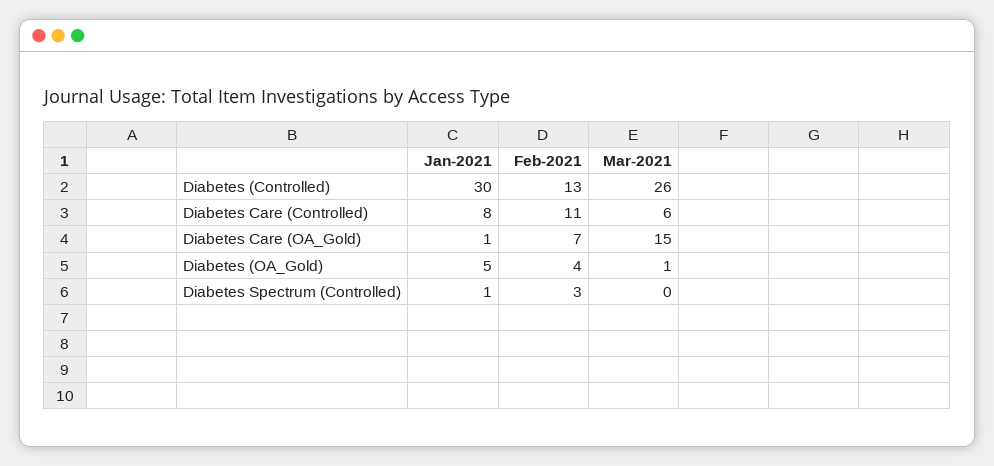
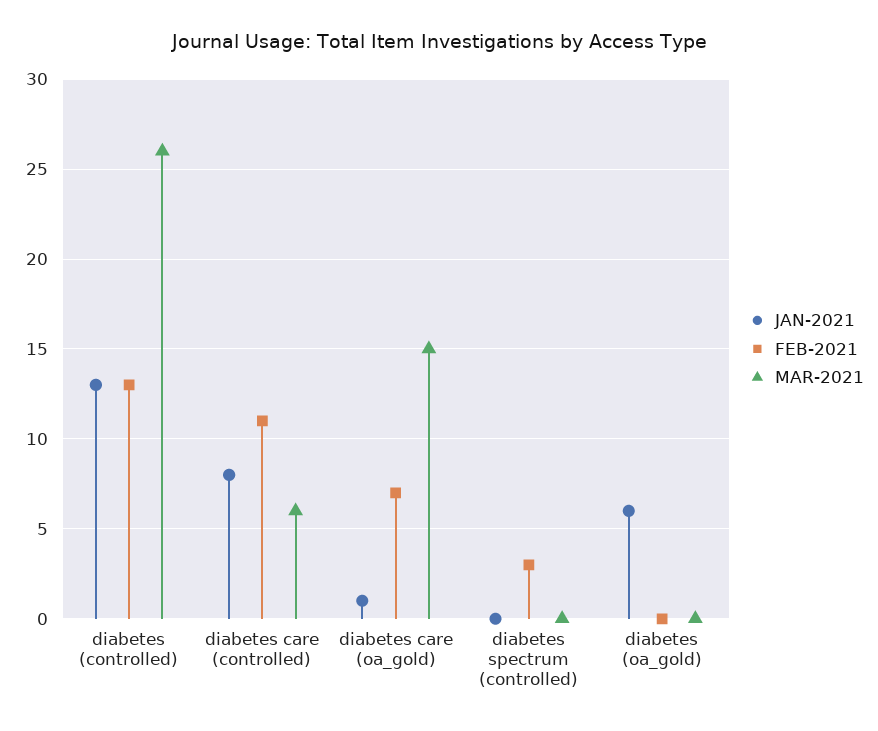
  {
    "Jan-2021": {
-     "Diabetes (Controlled)": 30,
+     "Diabetes (Controlled)": 13,
      "Diabetes Care (Controlled)": 8,
      "Diabetes Care (OA_Gold)": 1,
-     "Diabetes (OA_Gold)": 5,
+     "Diabetes (OA_Gold)": 6,
-     "Diabetes Spectrum (Controlled)": 1
+     "Diabetes Spectrum (Controlled)": 0
    },
    "Feb-2021": {
      "Diabetes (Controlled)": 13,
      "Diabetes Care (Controlled)": 11,
      "Diabetes Care (OA_Gold)": 7,
-     "Diabetes (OA_Gold)": 4,
+     "Diabetes (OA_Gold)": 0,
      "Diabetes Spectrum (Controlled)": 3
    },
    "Mar-2021": {
      "Diabetes (Controlled)": 26,
      "Diabetes Care (Controlled)": 6,
      "Diabetes Care (OA_Gold)": 15,
-     "Diabetes (OA_Gold)": 1,
+     "Diabetes (OA_Gold)": 0,
      "Diabetes Spectrum (Controlled)": 0
    }
  }

